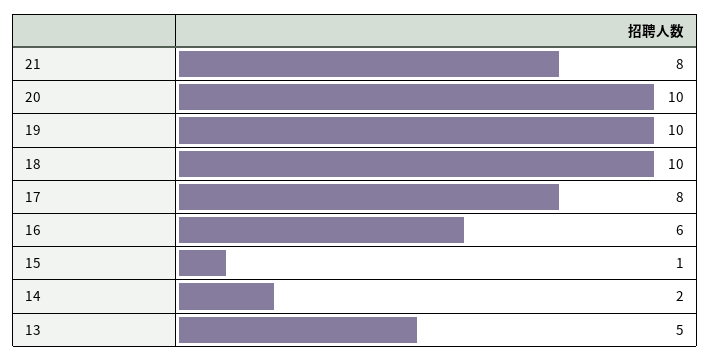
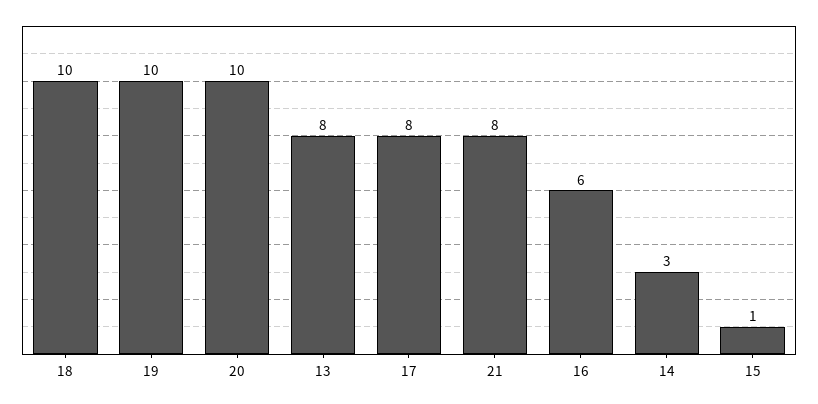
  {
    "21": 8,
    "20": 10,
    "19": 10,
    "18": 10,
    "17": 8,
    "16": 6,
    "15": 1,
-   "14": 2,
+   "14": 3,
-   "13": 5
+   "13": 8
  }

